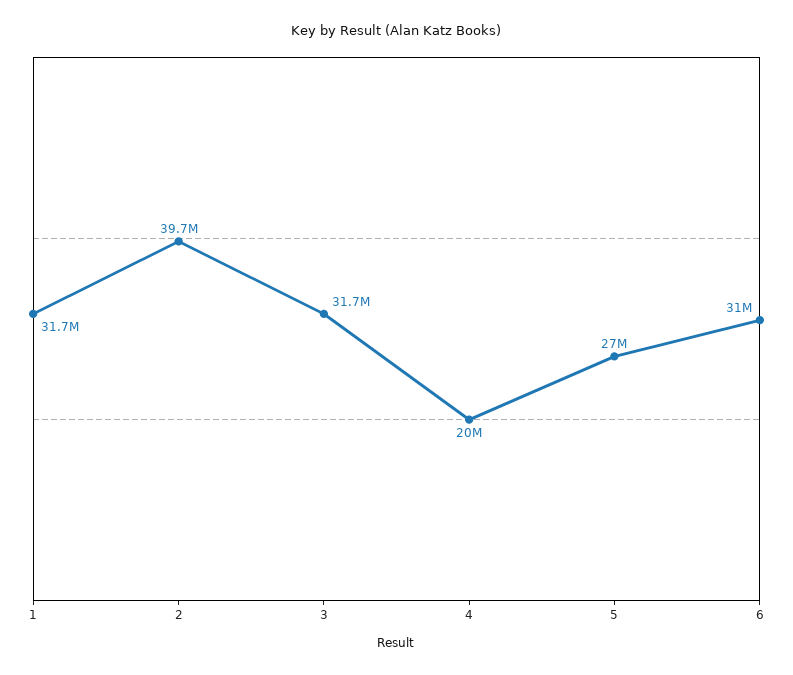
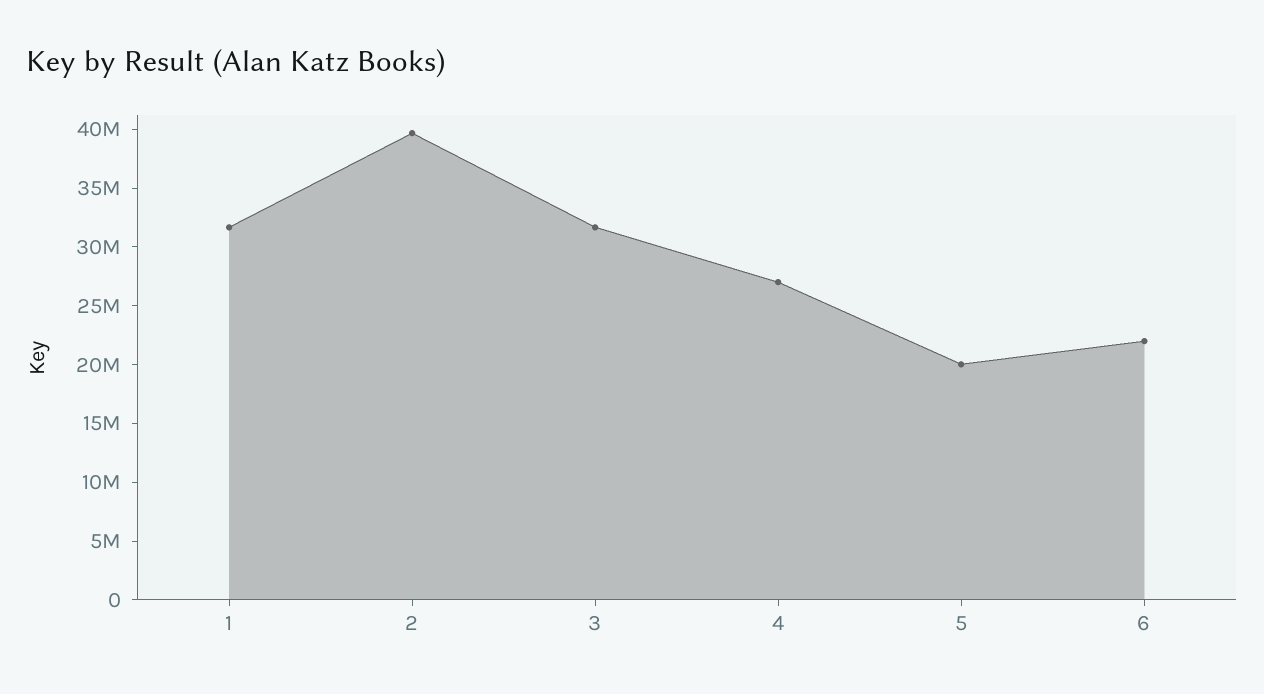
  {
    "1": 31700000,
    "2": 39700000,
    "3": 31700000,
-   "4": 20000000,
+   "4": 27000000,
-   "5": 27000000,
+   "5": 20000000,
-   "6": 31000000
+   "6": 22000000
  }

